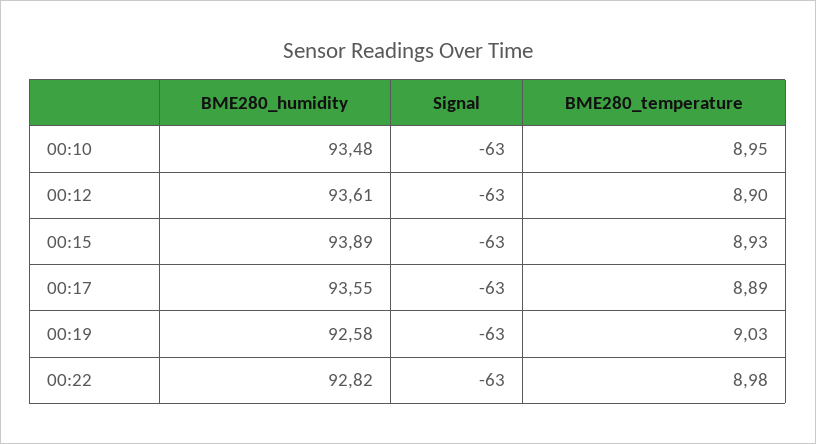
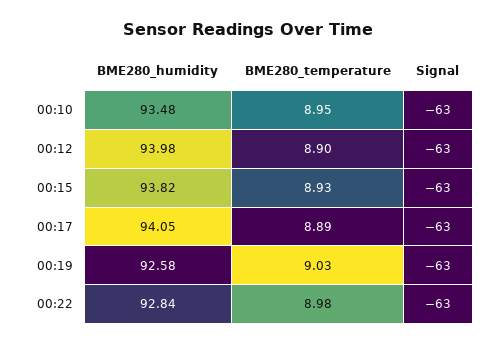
  {
    "BME280_humidity": {
      "00:10": 93.48,
-     "00:12": 93.61,
+     "00:12": 93.98,
-     "00:15": 93.89,
+     "00:15": 93.82,
-     "00:17": 93.55,
+     "00:17": 94.05,
      "00:19": 92.58,
-     "00:22": 92.82
+     "00:22": 92.84
    },
    "Signal": {
      "00:10": -63,
      "00:12": -63,
      "00:15": -63,
      "00:17": -63,
      "00:19": -63,
      "00:22": -63
    },
    "BME280_temperature": {
      "00:10": 8.95,
      "00:12": 8.9,
      "00:15": 8.93,
      "00:17": 8.89,
      "00:19": 9.03,
      "00:22": 8.98
    }
  }

